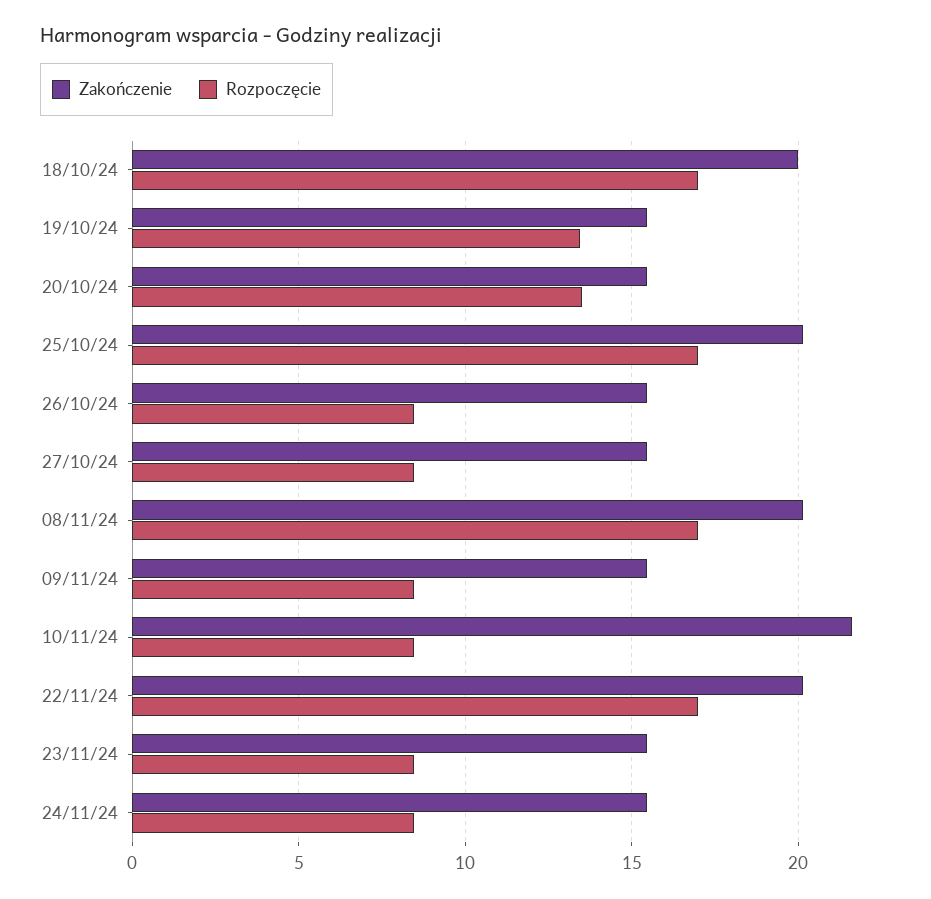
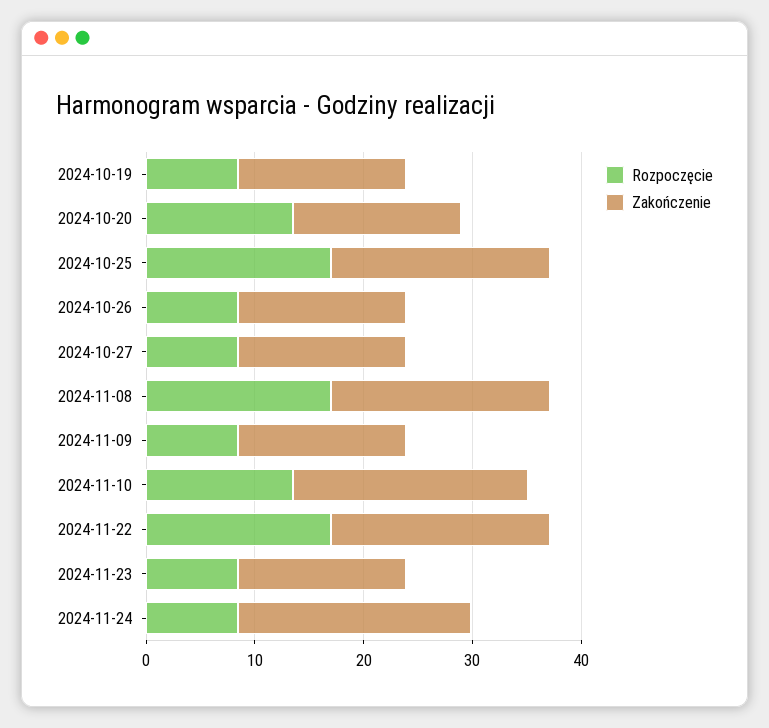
  {
    "Zakończenie": {
-     "18/10/24": 20,
      "19/10/24": 15.5,
      "20/10/24": 15.5,
      "25/10/24": 20,
      "26/10/24": 15.5,
      "27/10/24": 15.5,
      "08/11/24": 20,
      "09/11/24": 15.5,
      "10/11/24": 21.5,
      "22/11/24": 20,
      "23/11/24": 15.5,
-     "24/11/24": 15.5
+     "24/11/24": 22
    },
    "Rozpoczęcie": {
-     "18/10/24": 17,
-     "19/10/24": 13.5,
+     "19/10/24": 8,
      "20/10/24": 13.5,
      "25/10/24": 17,
      "26/10/24": 8.5,
      "27/10/24": 8.5,
      "08/11/24": 17,
      "09/11/24": 8.5,
-     "10/11/24": 8.5,
+     "10/11/24": 14,
      "22/11/24": 17,
      "23/11/24": 8.5,
      "24/11/24": 8.5
    }
  }

